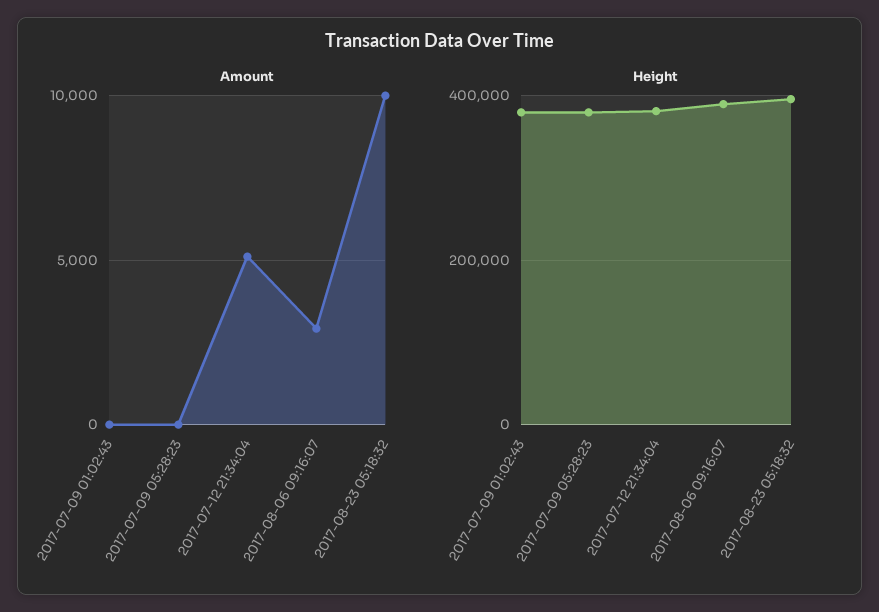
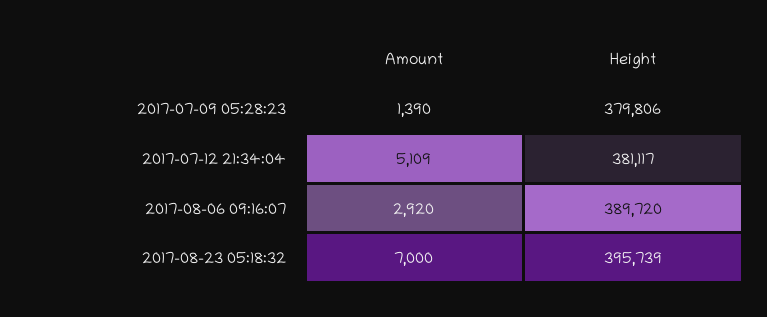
  {
    "Amount": {
-     "2017-07-09 01:02:43": 0,
-     "2017-07-09 05:28:23": 0,
+     "2017-07-09 05:28:23": 1390,
      "2017-07-12 21:34:04": 5109,
      "2017-08-06 09:16:07": 2920,
-     "2017-08-23 05:18:32": 10000
+     "2017-08-23 05:18:32": 7000
    },
    "Height": {
-     "2017-07-09 01:02:43": 380000,
      "2017-07-09 05:28:23": 379806,
      "2017-07-12 21:34:04": 381117,
      "2017-08-06 09:16:07": 389720,
      "2017-08-23 05:18:32": 395739
    }
  }

